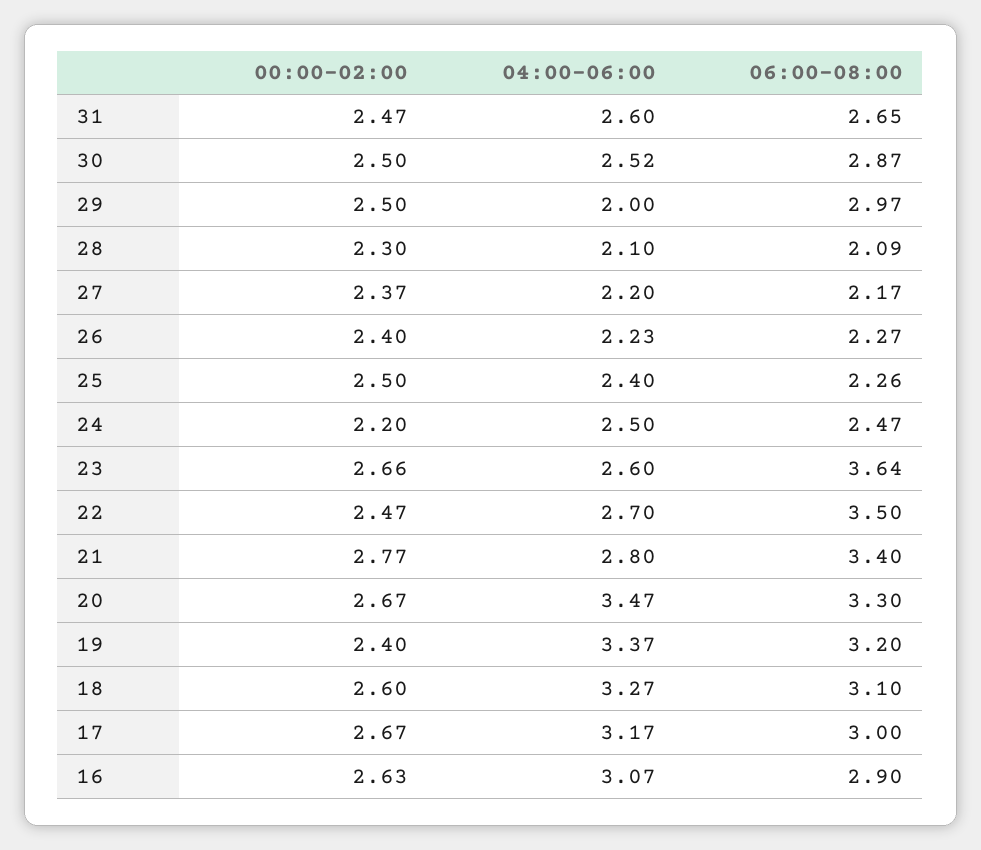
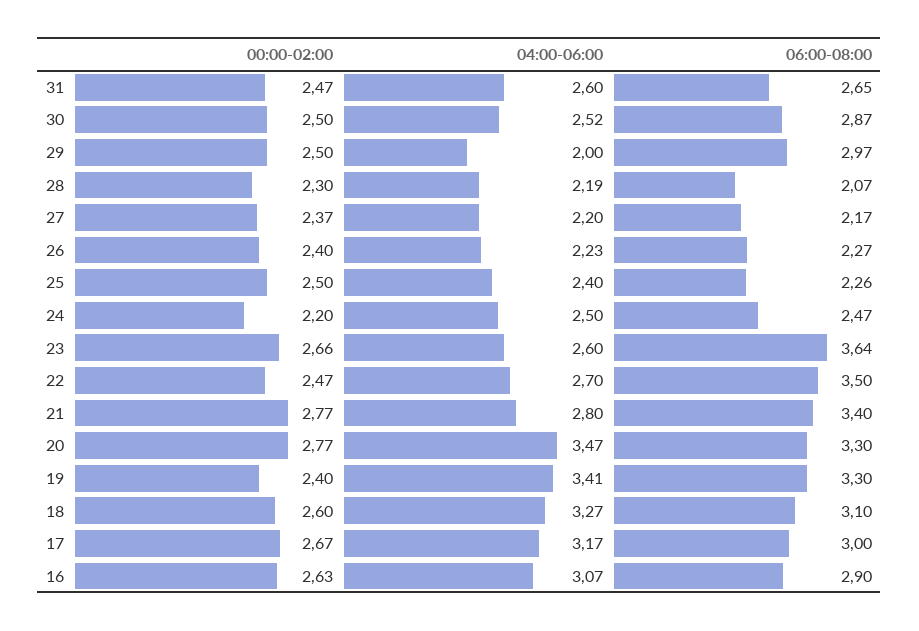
  {
    "00:00-02:00": {
      "31": 2.47,
      "30": 2.5,
      "29": 2.5,
      "28": 2.3,
      "27": 2.37,
      "26": 2.4,
      "25": 2.5,
      "24": 2.2,
      "23": 2.66,
      "22": 2.47,
      "21": 2.77,
-     "20": 2.67,
+     "20": 2.77,
      "19": 2.4,
      "18": 2.6,
      "17": 2.67,
      "16": 2.63
    },
    "04:00-06:00": {
      "31": 2.6,
      "30": 2.52,
      "29": 2,
-     "28": 2.1,
+     "28": 2.19,
      "27": 2.2,
      "26": 2.23,
      "25": 2.4,
      "24": 2.5,
      "23": 2.6,
      "22": 2.7,
      "21": 2.8,
      "20": 3.47,
-     "19": 3.37,
+     "19": 3.41,
      "18": 3.27,
      "17": 3.17,
      "16": 3.07
    },
    "06:00-08:00": {
      "31": 2.65,
      "30": 2.87,
      "29": 2.97,
-     "28": 2.09,
+     "28": 2.07,
      "27": 2.17,
      "26": 2.27,
      "25": 2.26,
      "24": 2.47,
      "23": 3.64,
      "22": 3.5,
      "21": 3.4,
      "20": 3.3,
-     "19": 3.2,
+     "19": 3.3,
      "18": 3.1,
      "17": 3,
      "16": 2.9
    }
  }

